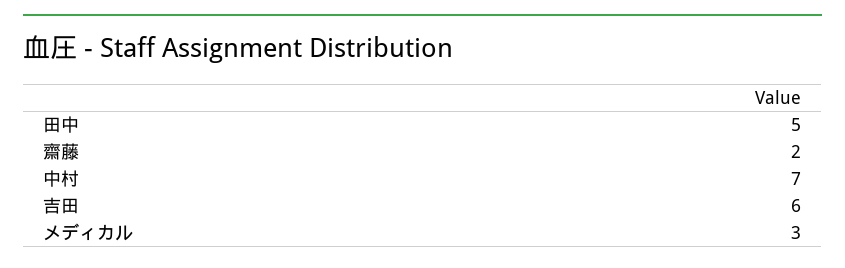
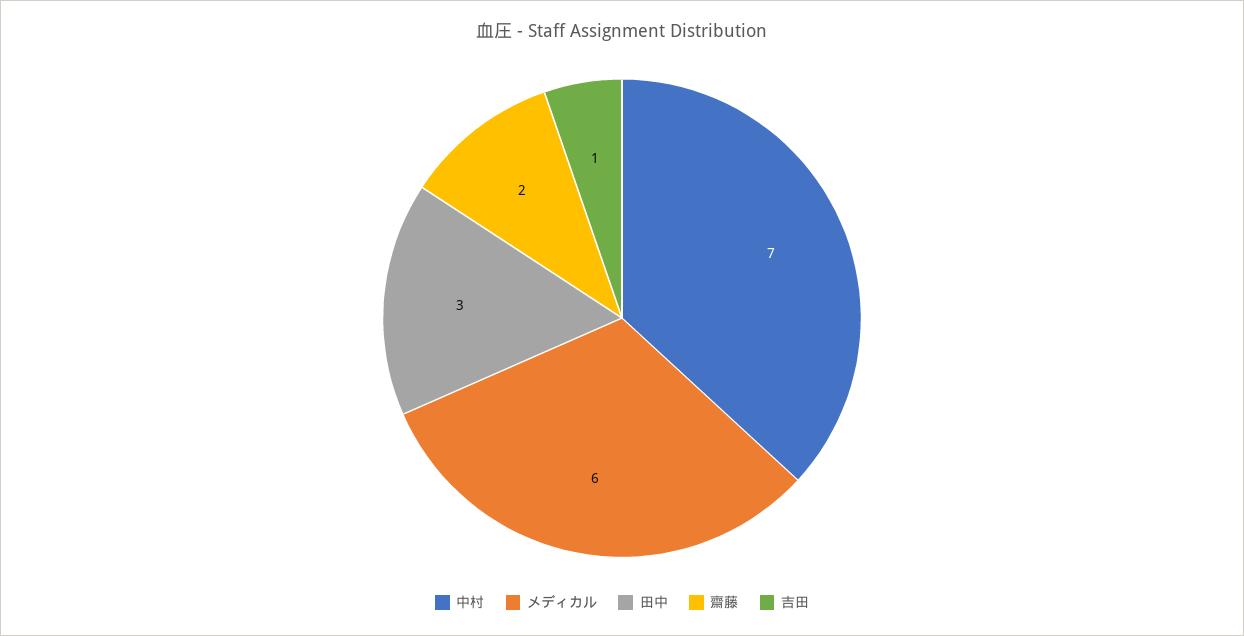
  {
-   "田中": 5,
+   "田中": 3,
    "齋藤": 2,
    "中村": 7,
-   "吉田": 6,
+   "吉田": 1,
-   "メディカル": 3
+   "メディカル": 6
  }

